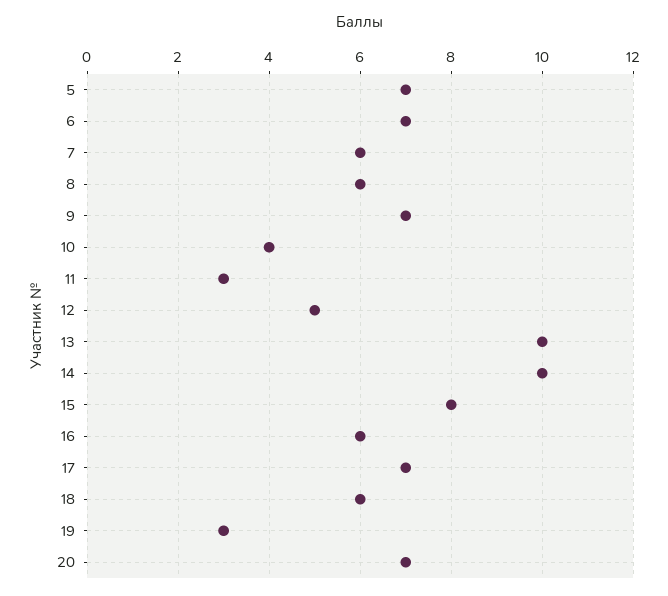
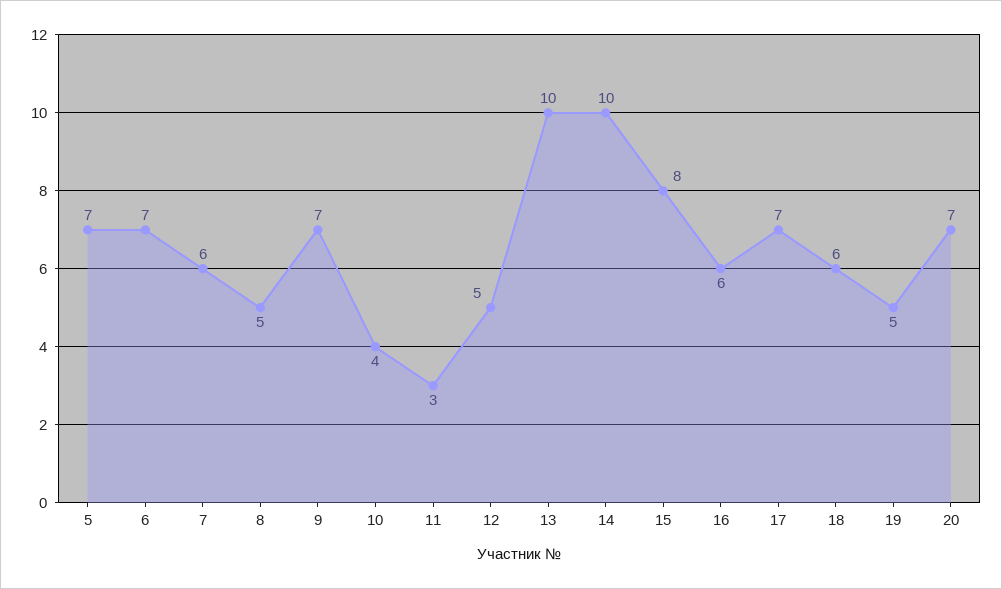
  {
    "5": 7,
    "6": 7,
    "7": 6,
-   "8": 6,
+   "8": 5,
    "9": 7,
    "10": 4,
    "11": 3,
    "12": 5,
    "13": 10,
    "14": 10,
    "15": 8,
    "16": 6,
    "17": 7,
    "18": 6,
-   "19": 3,
+   "19": 5,
    "20": 7
  }

